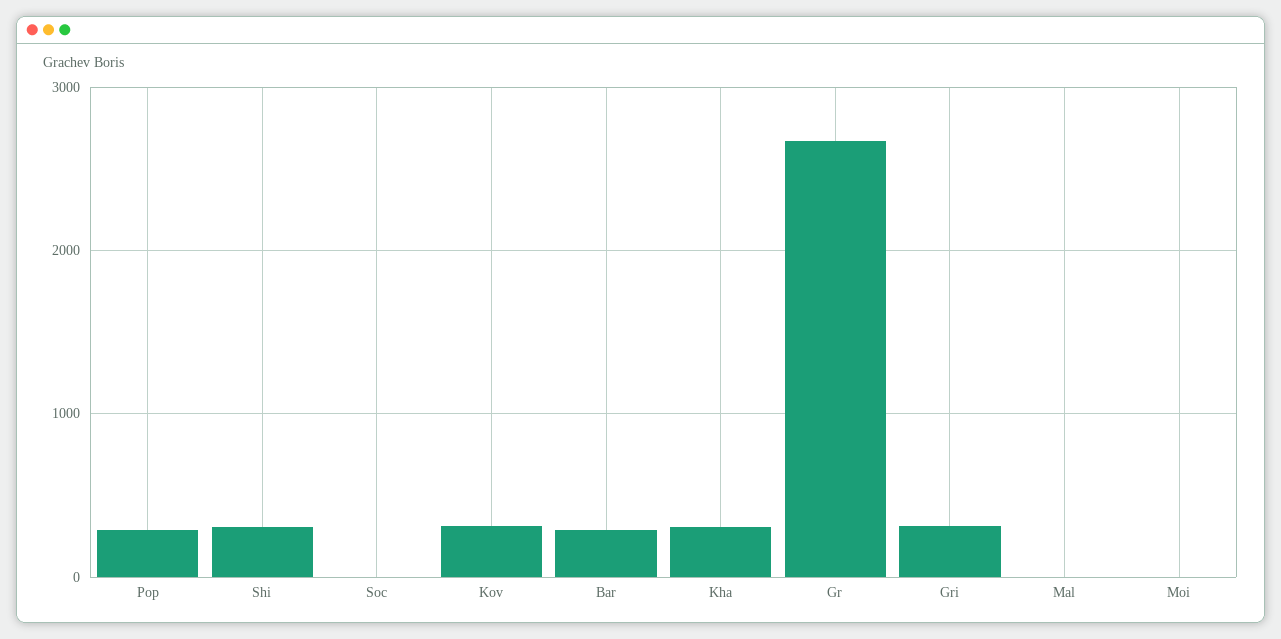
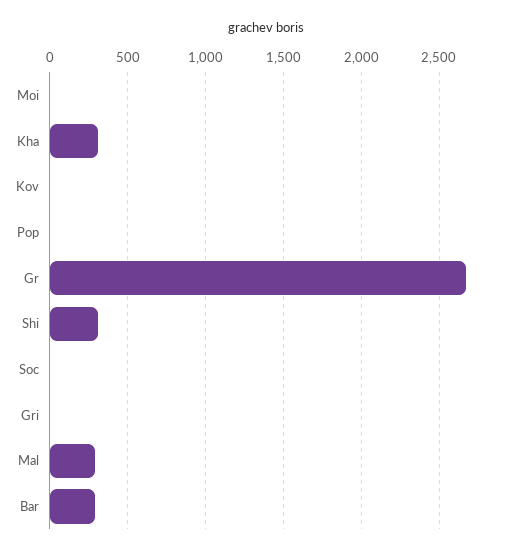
  {
-   "Pop": 300,
+   "Pop": 0,
    "Shi": 300,
    "Soc": 0,
-   "Kov": 300,
+   "Kov": 0,
    "Bar": 300,
    "Kha": 300,
    "Gr": 2650,
-   "Gri": 300,
+   "Gri": 0,
-   "Mal": 0,
+   "Mal": 300,
    "Moi": 0
  }

